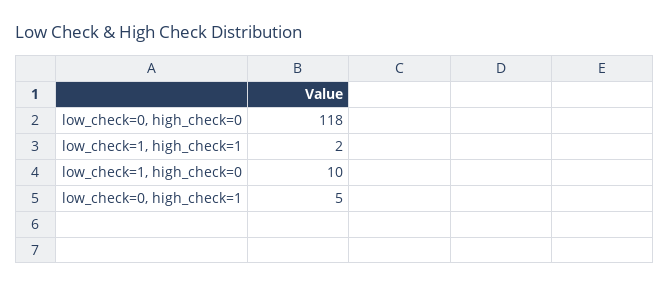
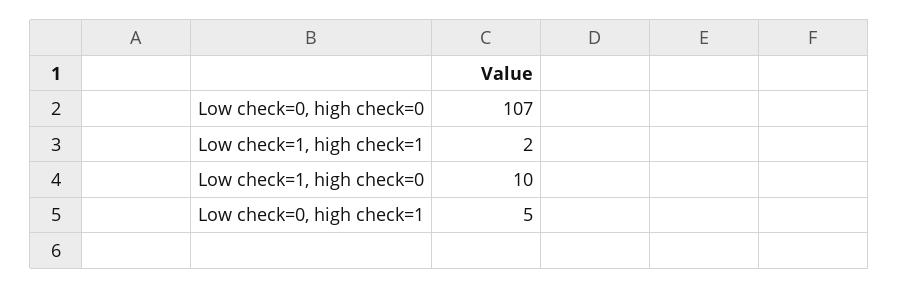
  {
-   "low_check=0, high_check=0": 118,
+   "low_check=0, high_check=0": 107,
    "low_check=1, high_check=1": 2,
    "low_check=1, high_check=0": 10,
    "low_check=0, high_check=1": 5
  }

